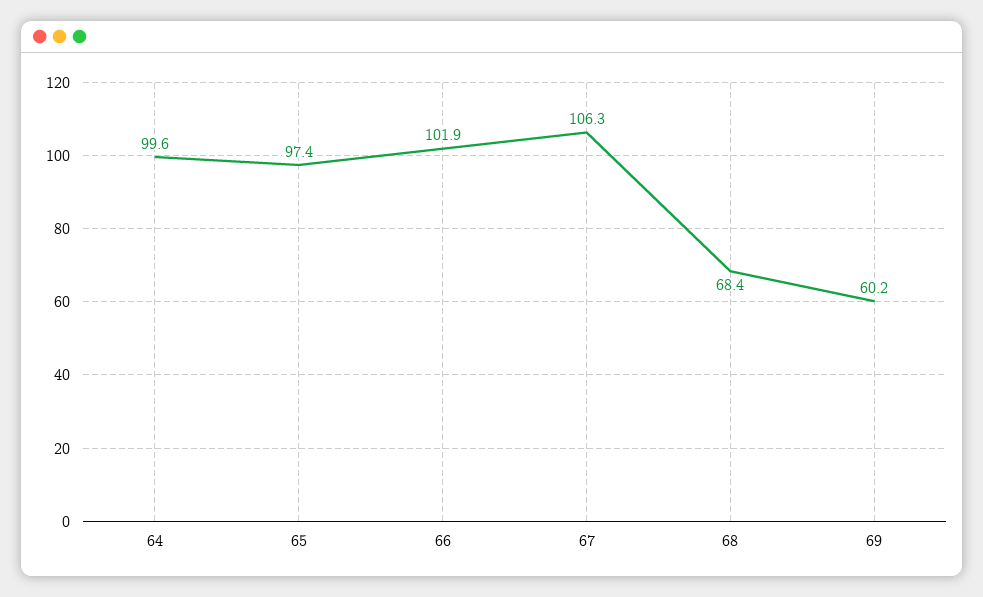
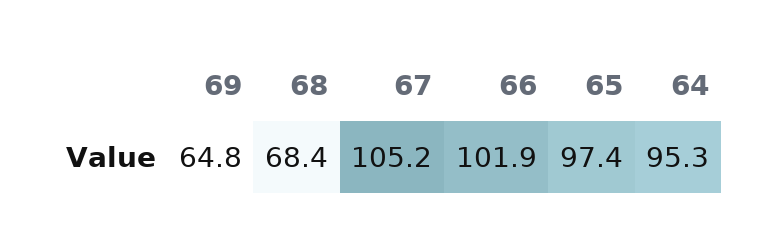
  {
-   "64": 99.6,
+   "64": 95.3,
    "65": 97.4,
    "66": 101.9,
-   "67": 106.3,
+   "67": 105.2,
    "68": 68.4,
-   "69": 60.2
+   "69": 64.8
  }

